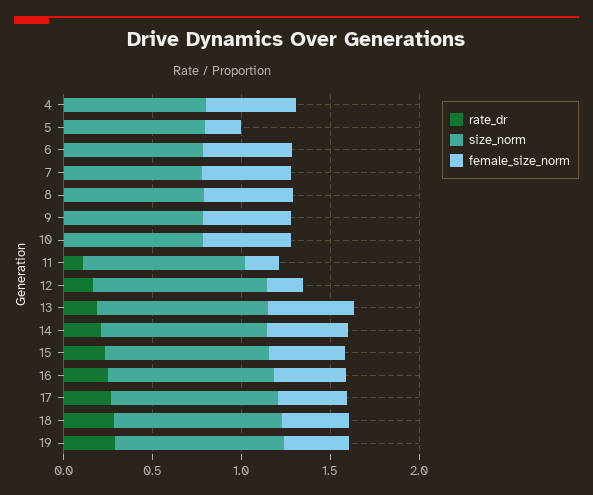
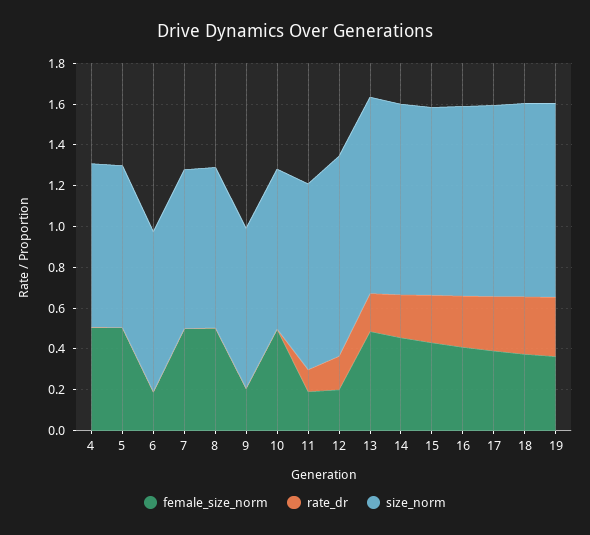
  {
    "rate_dr": {
      "4": 0,
      "5": 0,
      "6": 0,
      "7": 0,
      "8": 0,
      "9": 0,
      "10": 0,
      "11": 0.1,
      "12": 0.15,
      "13": 0.2,
      "14": 0.2,
      "15": 0.25,
      "16": 0.25,
      "17": 0.25,
      "18": 0.3,
      "19": 0.3
    },
    "size_norm": {
      "4": 0.8,
      "5": 0.8,
      "6": 0.8,
      "7": 0.8,
      "8": 0.8,
      "9": 0.8,
      "10": 0.8,
      "11": 0.9,
      "12": 1,
      "13": 0.95,
      "14": 0.95,
      "15": 0.9,
      "16": 0.95,
      "17": 0.95,
      "18": 0.95,
      "19": 0.95
    },
    "female_size_norm": {
      "4": 0.5,
-     "5": 0.2,
+     "5": 0.5,
-     "6": 0.5,
+     "6": 0.2,
      "7": 0.5,
      "8": 0.5,
-     "9": 0.5,
+     "9": 0.2,
      "10": 0.5,
      "11": 0.2,
      "12": 0.2,
      "13": 0.5,
      "14": 0.45,
      "15": 0.45,
      "16": 0.4,
      "17": 0.4,
      "18": 0.4,
      "19": 0.35
    }
  }

